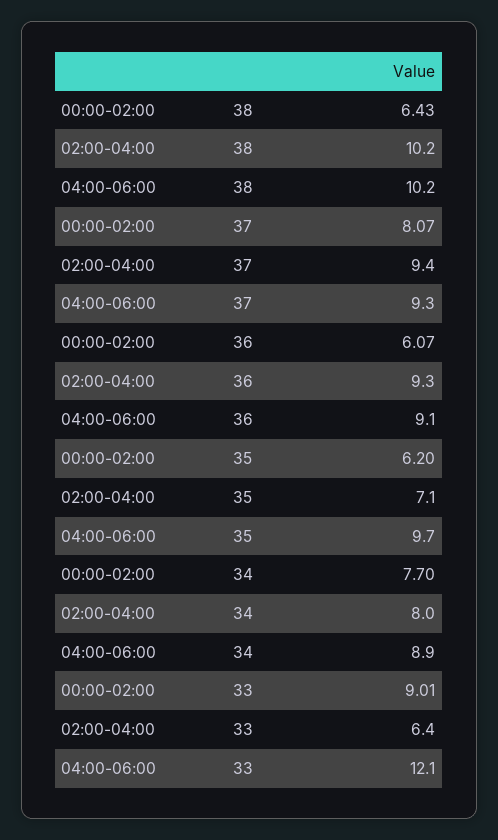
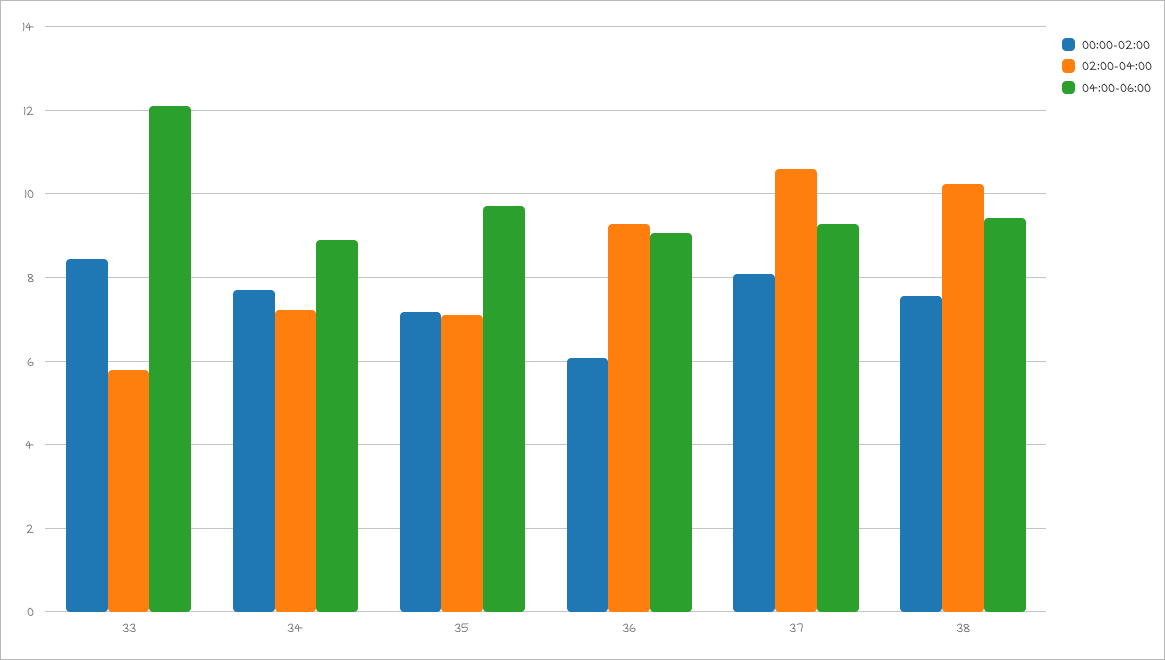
  {
    "00:00-02:00": {
-     "38": 6.43,
+     "38": 7.6,
      "37": 8.07,
      "36": 6.07,
-     "35": 6.2,
+     "35": 7.2,
      "34": 7.7,
-     "33": 9.01
+     "33": 8.4
    },
    "02:00-04:00": {
      "38": 10.2,
-     "37": 9.4,
+     "37": 10.6,
      "36": 9.3,
      "35": 7.1,
-     "34": 8,
+     "34": 7.2,
-     "33": 6.4
+     "33": 5.8
    },
    "04:00-06:00": {
-     "38": 10.2,
+     "38": 9.4,
      "37": 9.3,
      "36": 9.1,
      "35": 9.7,
      "34": 8.9,
      "33": 12.1
    }
  }

